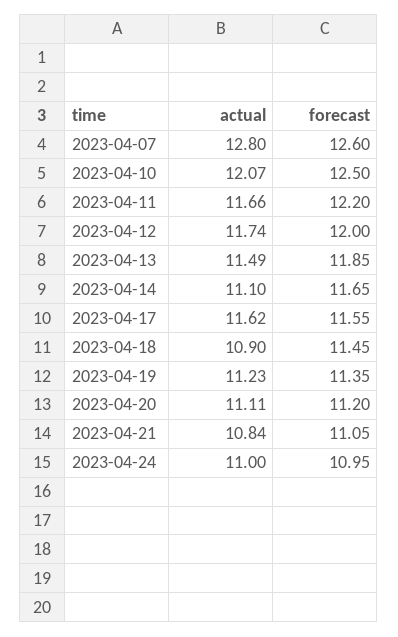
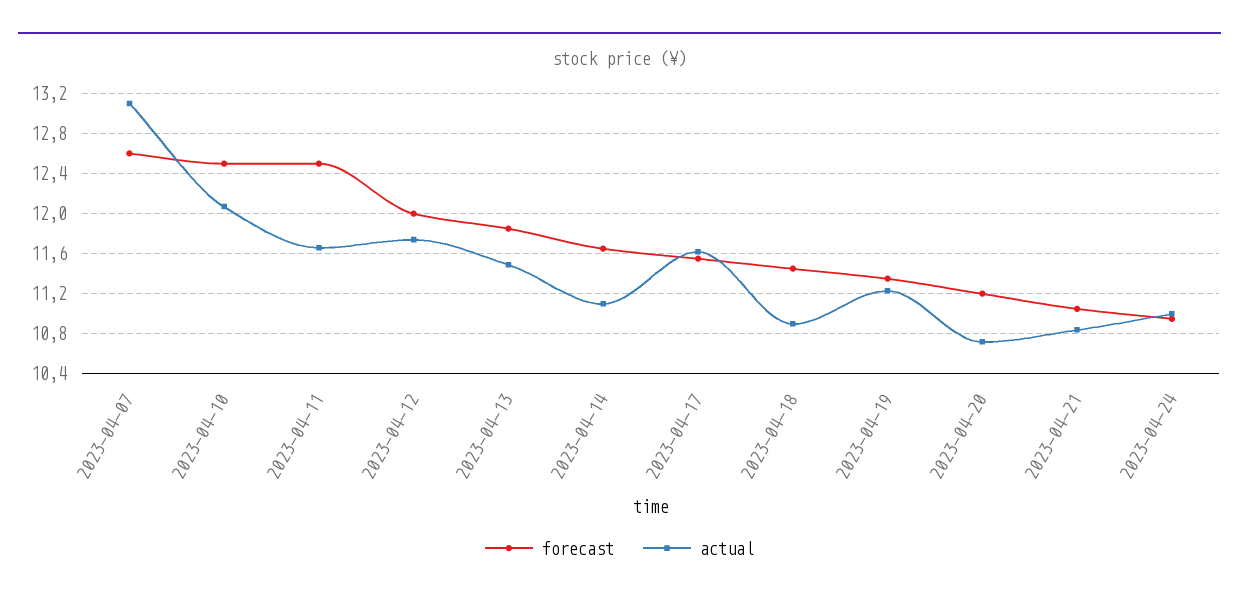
  {
    "actual": {
-     "2023-04-07": 12.8,
+     "2023-04-07": 13.1,
      "2023-04-10": 12.07,
      "2023-04-11": 11.66,
      "2023-04-12": 11.74,
      "2023-04-13": 11.49,
      "2023-04-14": 11.1,
      "2023-04-17": 11.62,
      "2023-04-18": 10.9,
      "2023-04-19": 11.23,
-     "2023-04-20": 11.11,
+     "2023-04-20": 10.7,
      "2023-04-21": 10.84,
      "2023-04-24": 11
    },
    "forecast": {
      "2023-04-07": 12.6,
      "2023-04-10": 12.5,
-     "2023-04-11": 12.2,
+     "2023-04-11": 12.5,
      "2023-04-12": 12,
      "2023-04-13": 11.85,
      "2023-04-14": 11.65,
      "2023-04-17": 11.55,
      "2023-04-18": 11.45,
      "2023-04-19": 11.35,
      "2023-04-20": 11.2,
      "2023-04-21": 11.05,
      "2023-04-24": 10.95
    }
  }

